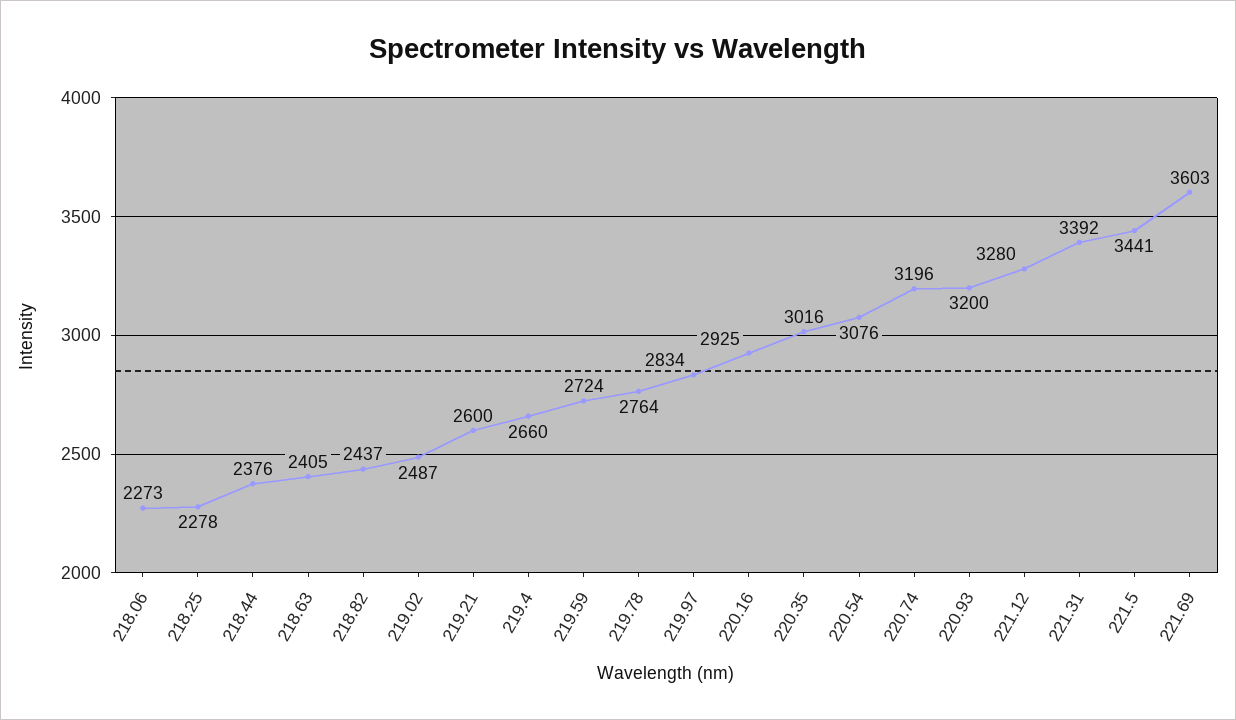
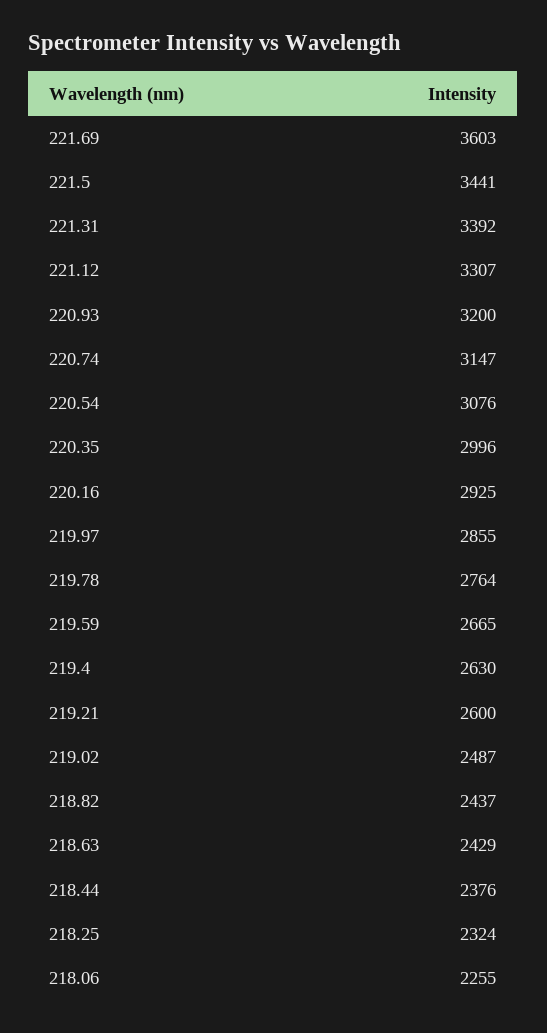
  {
-   "218.06": 2273,
+   "218.06": 2255,
-   "218.25": 2278,
+   "218.25": 2324,
    "218.44": 2376,
-   "218.63": 2405,
+   "218.63": 2429,
    "218.82": 2437,
    "219.02": 2487,
    "219.21": 2600,
-   "219.4": 2660,
+   "219.4": 2630,
-   "219.59": 2724,
+   "219.59": 2665,
    "219.78": 2764,
-   "219.97": 2834,
+   "219.97": 2855,
    "220.16": 2925,
-   "220.35": 3016,
+   "220.35": 2996,
    "220.54": 3076,
-   "220.74": 3196,
+   "220.74": 3147,
    "220.93": 3200,
-   "221.12": 3280,
+   "221.12": 3307,
    "221.31": 3392,
    "221.5": 3441,
    "221.69": 3603
  }

